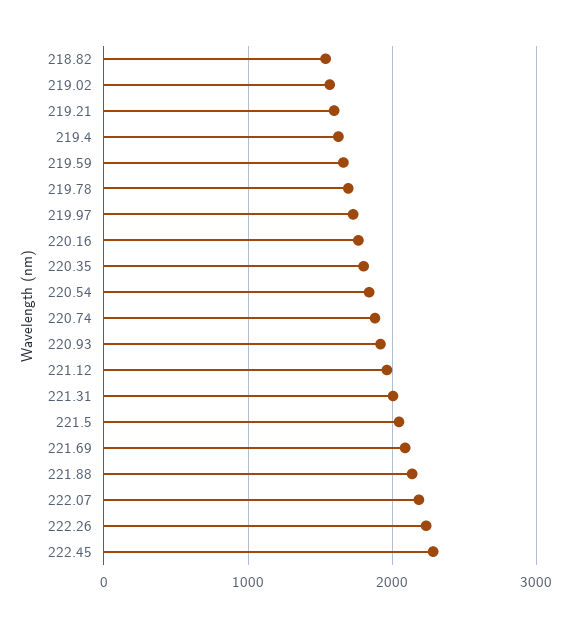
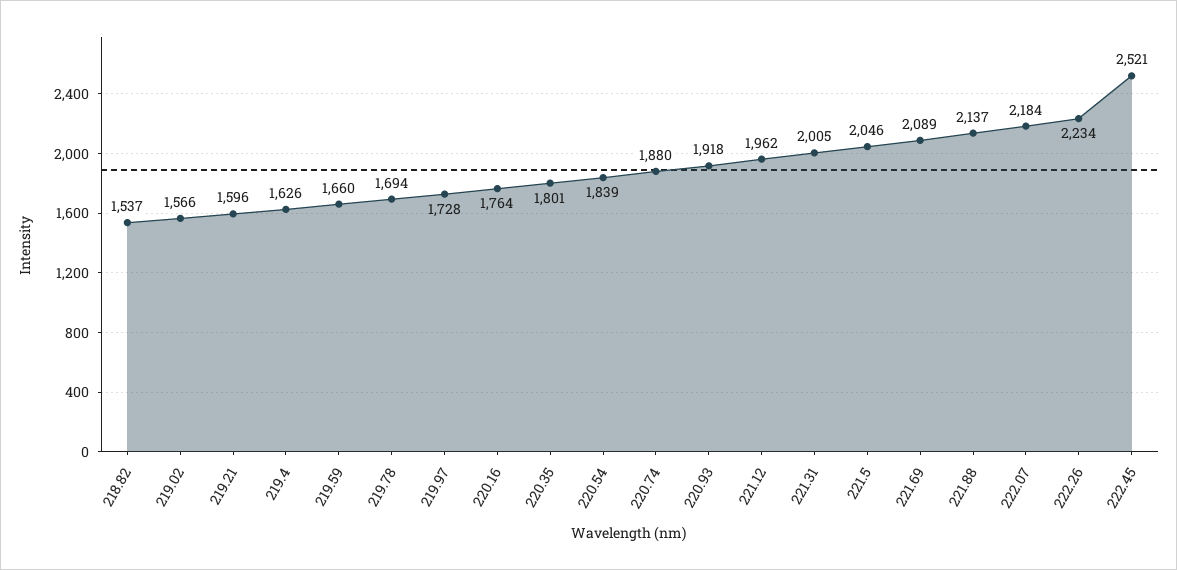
  {
    "218.82": 1537,
    "219.02": 1566,
    "219.21": 1596,
    "219.4": 1626,
    "219.59": 1660,
    "219.78": 1694,
    "219.97": 1728,
    "220.16": 1764,
    "220.35": 1801,
    "220.54": 1839,
    "220.74": 1880,
    "220.93": 1918,
    "221.12": 1962,
    "221.31": 2005,
    "221.5": 2046,
    "221.69": 2089,
    "221.88": 2137,
    "222.07": 2184,
    "222.26": 2234,
-   "222.45": 2300
+   "222.45": 2521
  }

